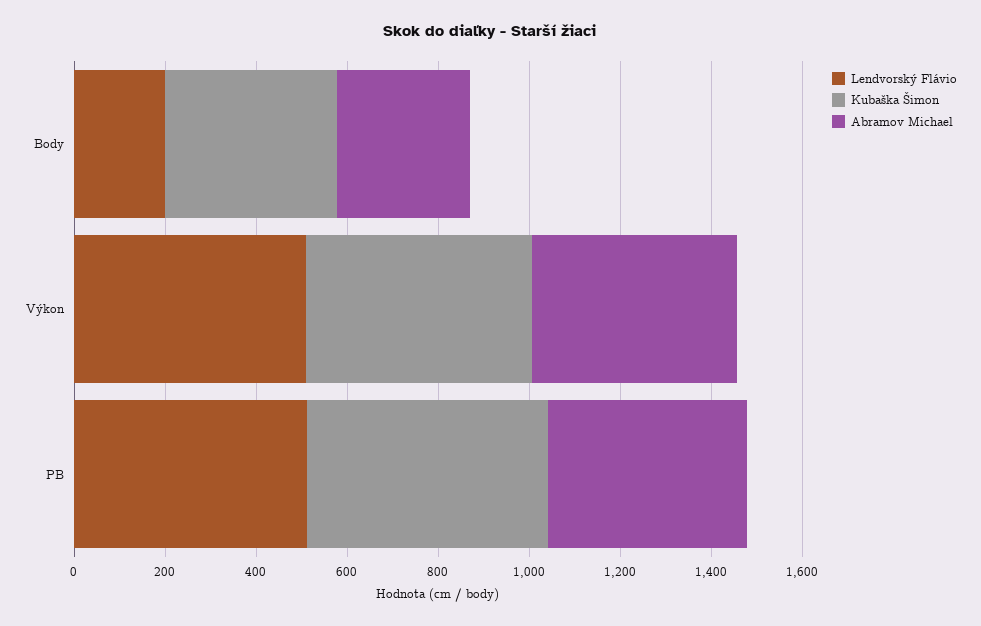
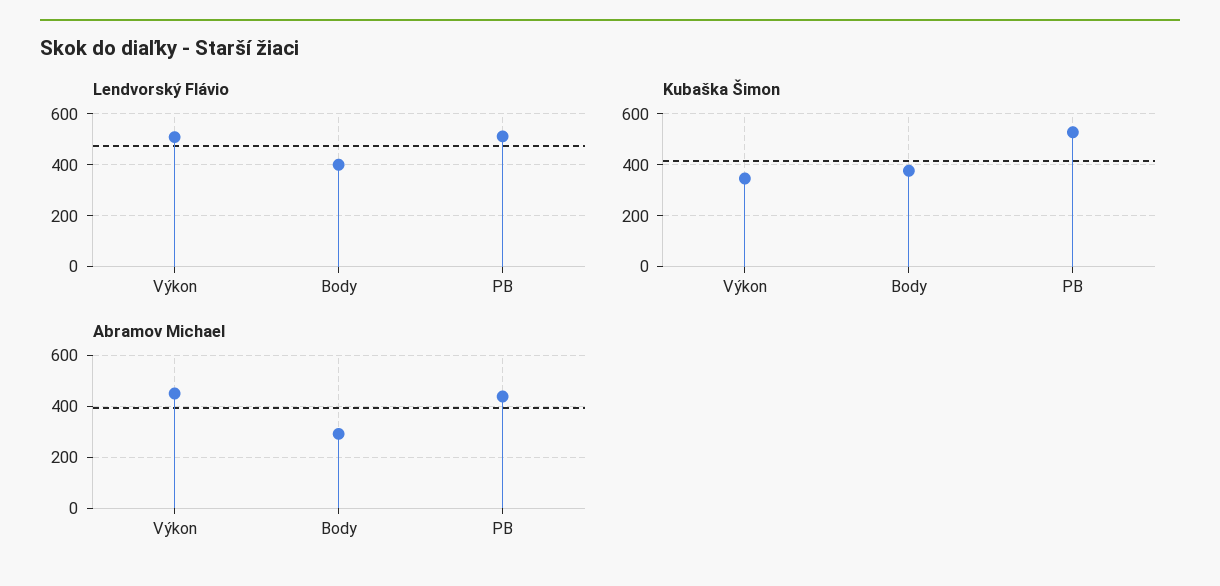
  {
    "Lendvorský Flávio": {
-     "Body": 200,
+     "Body": 400,
      "Výkon": 500,
      "PB": 500
    },
    "Kubaška Šimon": {
      "Body": 375,
-     "Výkon": 500,
+     "Výkon": 350,
      "PB": 525
    },
    "Abramov Michael": {
      "Body": 300,
      "Výkon": 450,
      "PB": 450
    }
  }

